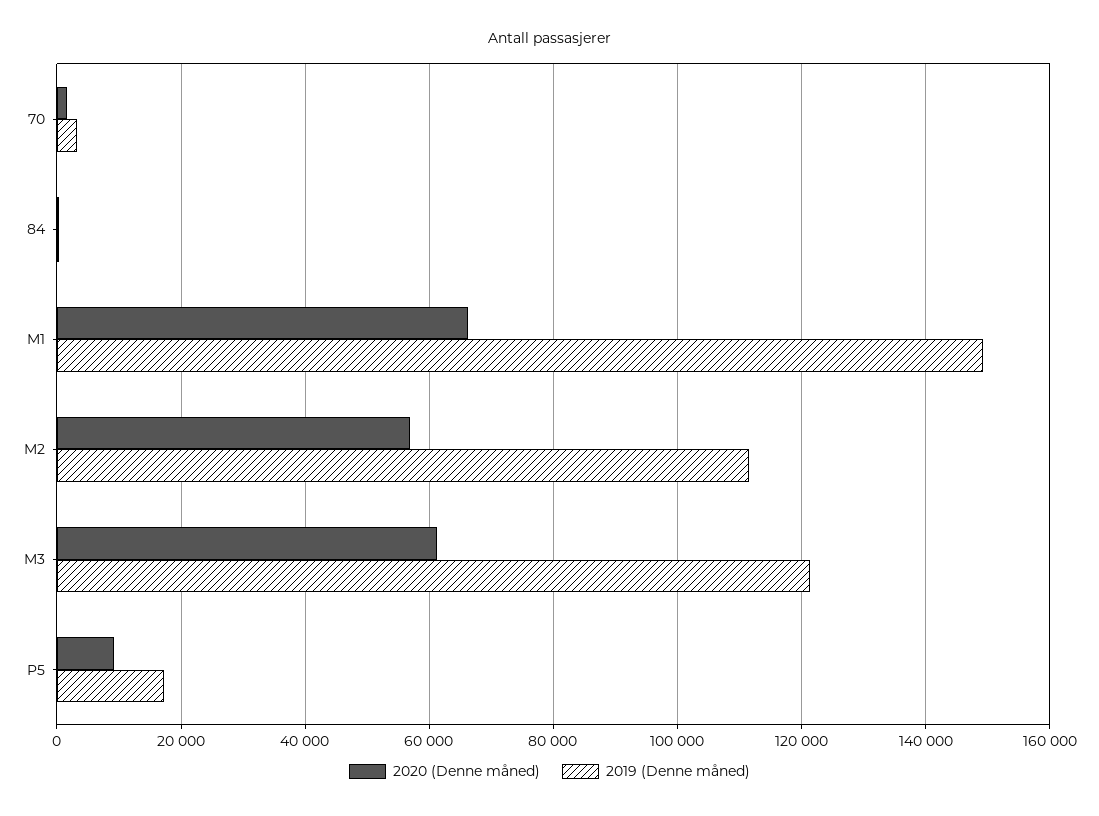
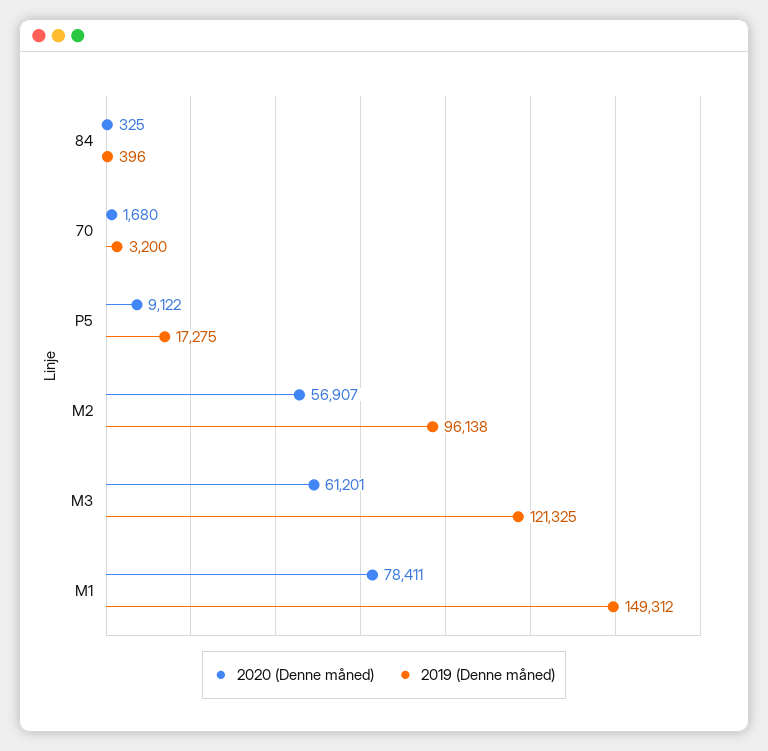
  {
    "2020 (Denne måned)": {
      "70": 1680,
      "84": 325,
-     "M1": 66000,
+     "M1": 78411,
      "M2": 56907,
      "M3": 61201,
      "P5": 9122
    },
    "2019 (Denne måned)": {
      "70": 3200,
      "84": 396,
      "M1": 149312,
-     "M2": 112000,
+     "M2": 96138,
      "M3": 121325,
      "P5": 17275
    }
  }

